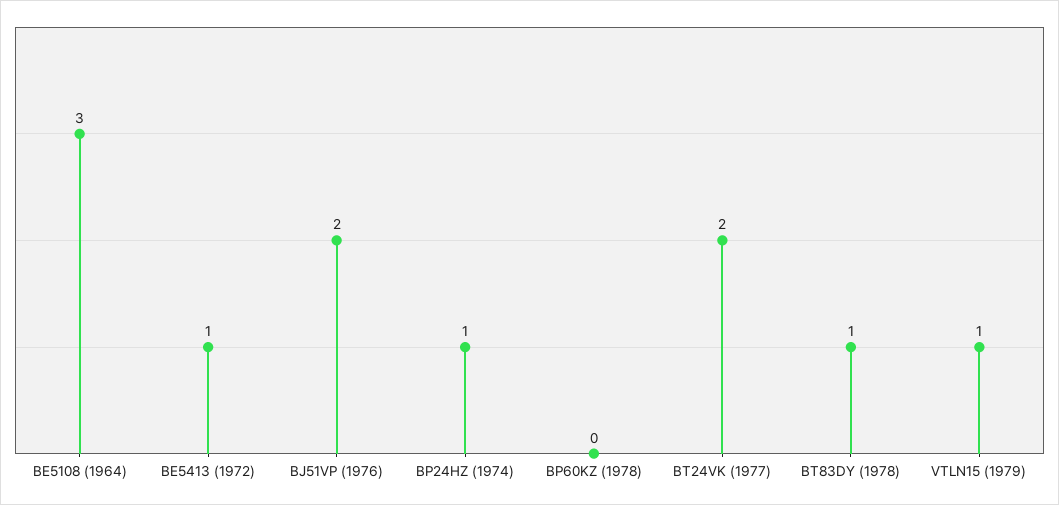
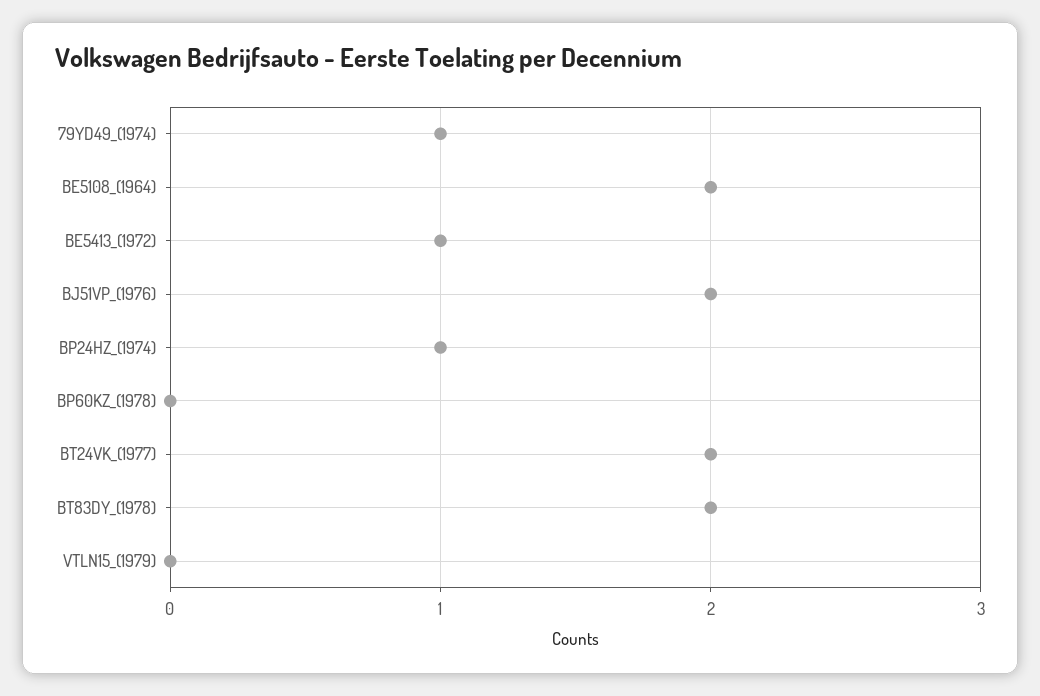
  {
-   "BE5108 (1964)": 3,
+   "BE5108 (1964)": 2,
    "BE5413 (1972)": 1,
    "BJ51VP (1976)": 2,
    "BP24HZ (1974)": 1,
    "BP60KZ (1978)": 0,
    "BT24VK (1977)": 2,
-   "BT83DY (1978)": 1,
+   "BT83DY (1978)": 2,
-   "VTLN15 (1979)": 1
+   "VTLN15 (1979)": 0,
+   "79YD49_(1974)": 1
  }

